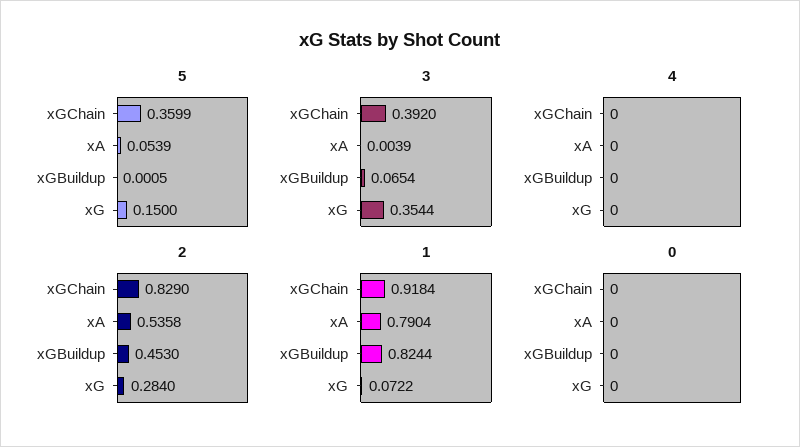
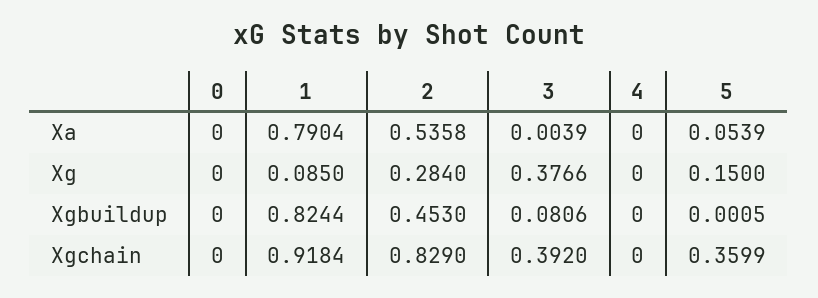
  {
    "5": {
      "xGChain": 0.3599,
      "xA": 0.0539,
      "xGBuildup": 0.0005,
      "xG": 0.15
    },
    "3": {
      "xGChain": 0.392,
      "xA": 0.0039,
-     "xGBuildup": 0.0654,
+     "xGBuildup": 0.0806,
-     "xG": 0.3544
+     "xG": 0.3766
    },
    "4": {
      "xGChain": 0,
      "xA": 0,
      "xGBuildup": 0,
      "xG": 0
    },
    "2": {
      "xGChain": 0.829,
      "xA": 0.5358,
      "xGBuildup": 0.453,
      "xG": 0.284
    },
    "1": {
      "xGChain": 0.9184,
      "xA": 0.7904,
      "xGBuildup": 0.8244,
-     "xG": 0.0722
+     "xG": 0.085
    },
    "0": {
      "xGChain": 0,
      "xA": 0,
      "xGBuildup": 0,
      "xG": 0
    }
  }

